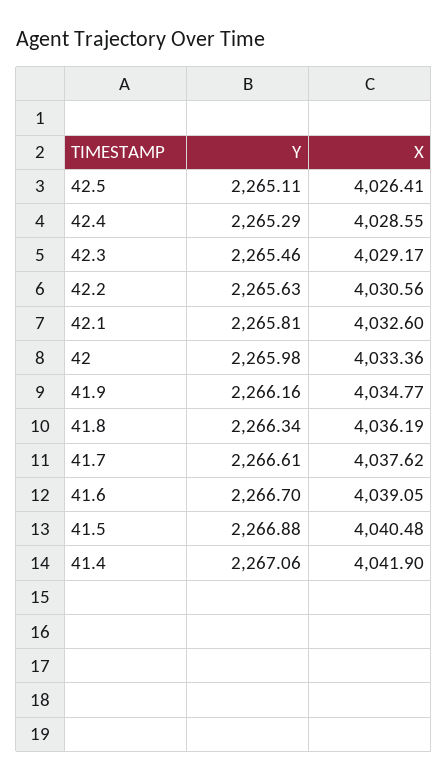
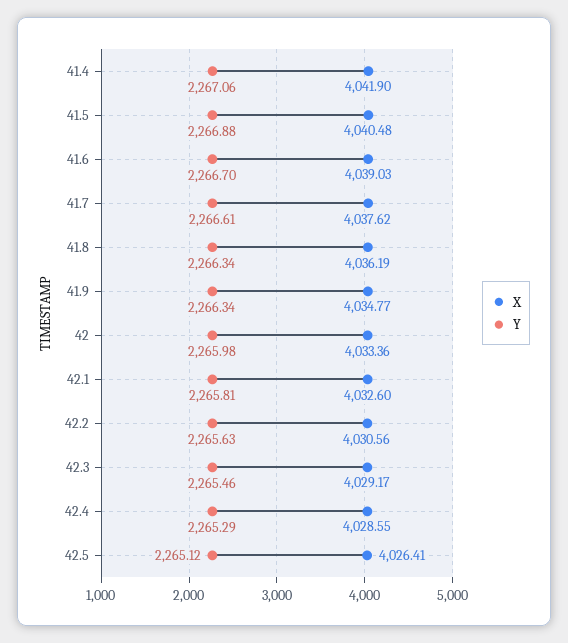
  {
    "Y": {
-     "42.5": 2265.11,
+     "42.5": 2265.12,
      "42.4": 2265.29,
      "42.3": 2265.46,
      "42.2": 2265.63,
      "42.1": 2265.81,
      "42": 2265.98,
-     "41.9": 2266.16,
+     "41.9": 2266.34,
      "41.8": 2266.34,
      "41.7": 2266.61,
      "41.6": 2266.7,
      "41.5": 2266.88,
      "41.4": 2267.06
    },
    "X": {
      "42.5": 4026.41,
      "42.4": 4028.55,
      "42.3": 4029.17,
      "42.2": 4030.56,
      "42.1": 4032.6,
      "42": 4033.36,
      "41.9": 4034.77,
      "41.8": 4036.19,
      "41.7": 4037.62,
-     "41.6": 4039.05,
+     "41.6": 4039.03,
      "41.5": 4040.48,
      "41.4": 4041.9
    }
  }

